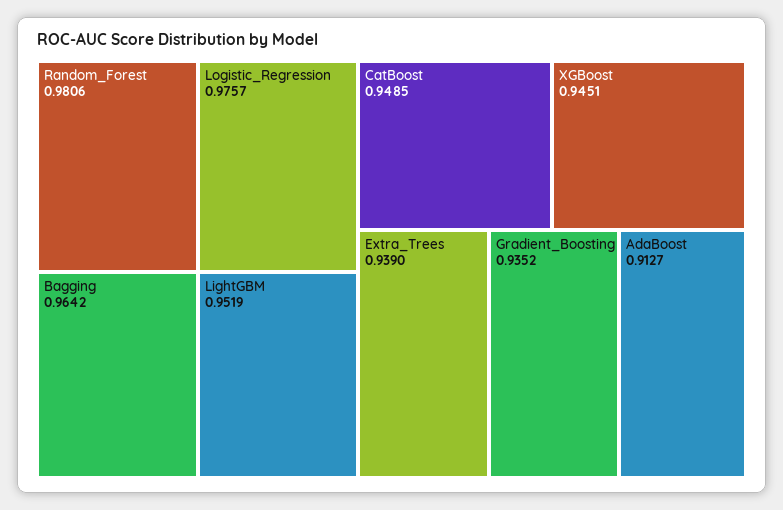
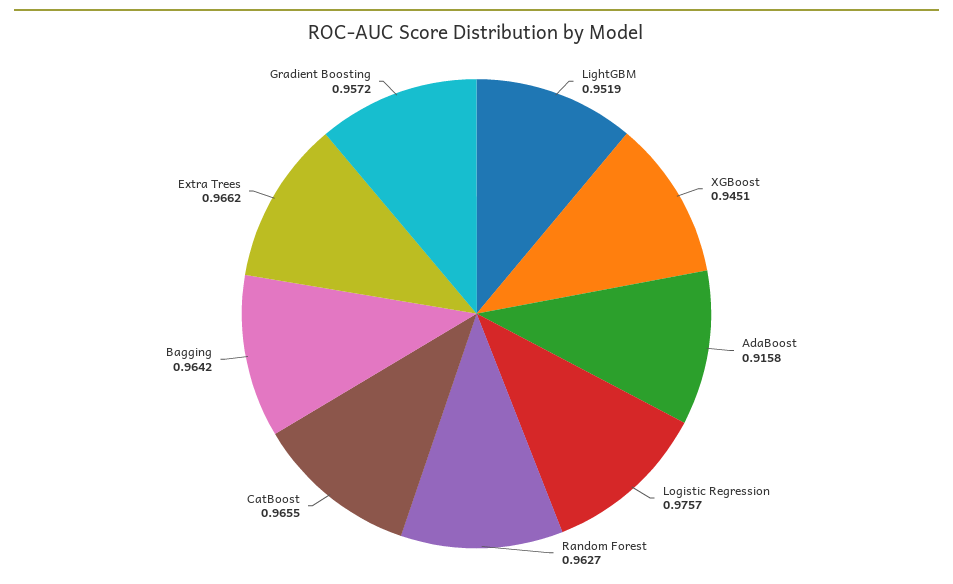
  {
-   "Random_Forest": 0.9806,
+   "Random_Forest": 0.9627,
    "Logistic_Regression": 0.9757,
    "Bagging": 0.9642,
    "LightGBM": 0.9519,
-   "CatBoost": 0.9485,
+   "CatBoost": 0.9655,
    "XGBoost": 0.9451,
-   "Extra_Trees": 0.939,
+   "Extra_Trees": 0.9662,
-   "Gradient_Boosting": 0.9352,
+   "Gradient_Boosting": 0.9572,
-   "AdaBoost": 0.9127
+   "AdaBoost": 0.9158
  }

